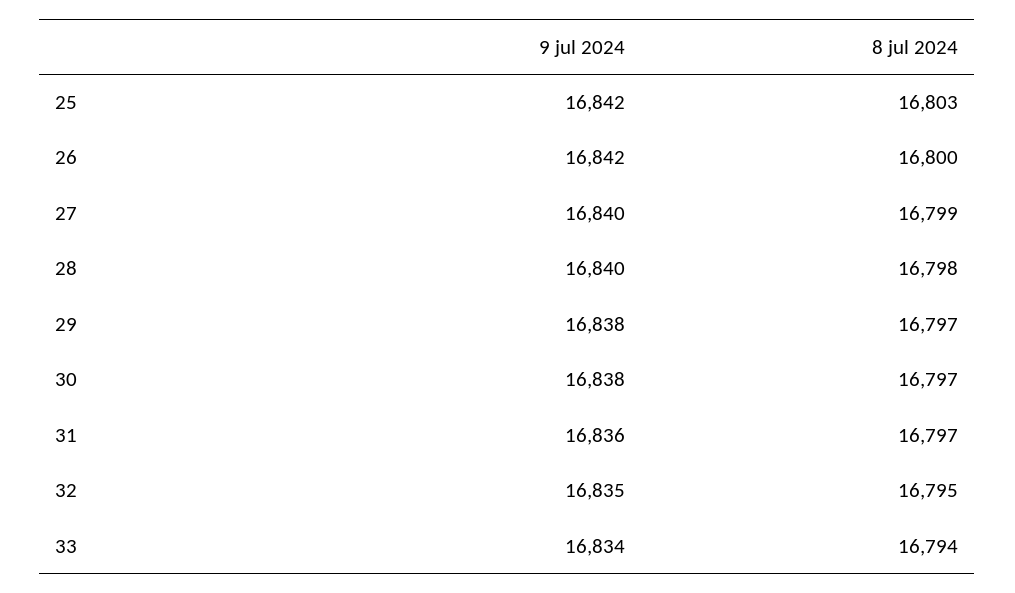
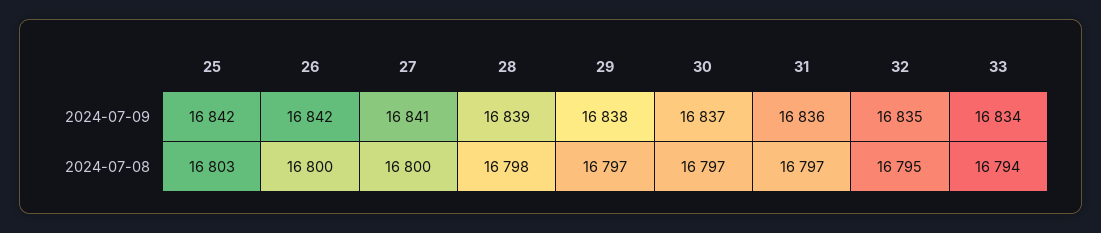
  {
    "9 jul 2024": {
      "25": 16842,
      "26": 16842,
-     "27": 16840,
+     "27": 16841,
-     "28": 16840,
+     "28": 16839,
      "29": 16838,
-     "30": 16838,
+     "30": 16837,
      "31": 16836,
      "32": 16835,
      "33": 16834
    },
    "8 jul 2024": {
      "25": 16803,
      "26": 16800,
-     "27": 16799,
+     "27": 16800,
      "28": 16798,
      "29": 16797,
      "30": 16797,
      "31": 16797,
      "32": 16795,
      "33": 16794
    }
  }

